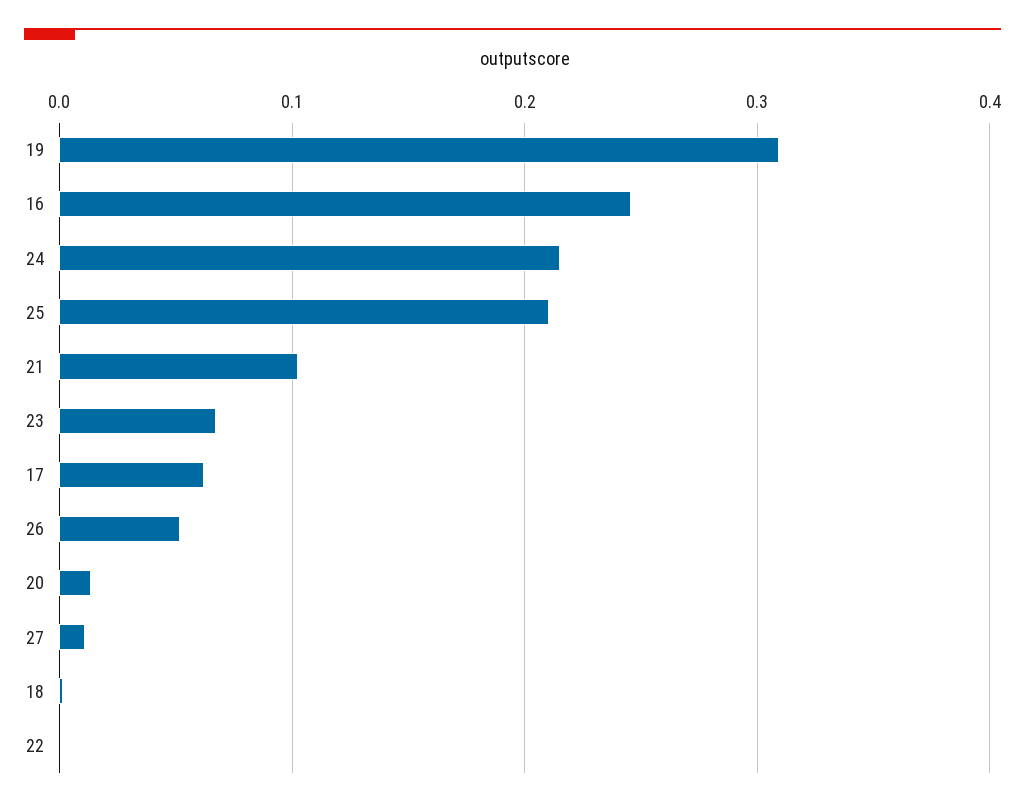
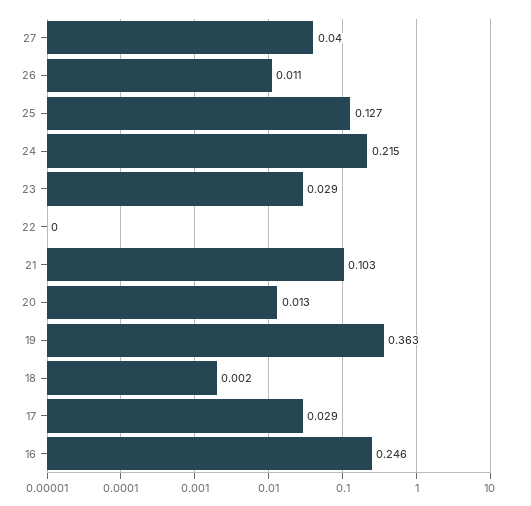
  {
-   "19": 0.31,
+   "19": 0.363,
    "16": 0.246,
    "24": 0.215,
-   "25": 0.21,
+   "25": 0.127,
    "21": 0.103,
-   "23": 0.07,
+   "23": 0.029,
-   "17": 0.06,
+   "17": 0.029,
-   "26": 0.05,
+   "26": 0.011,
    "20": 0.013,
-   "27": 0.01,
+   "27": 0.04,
    "18": 0.002,
    "22": 0
  }

